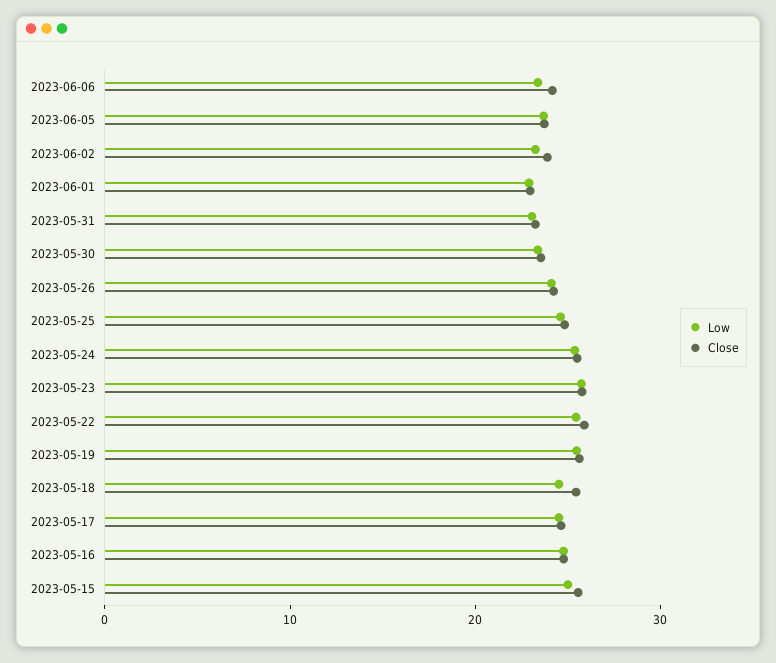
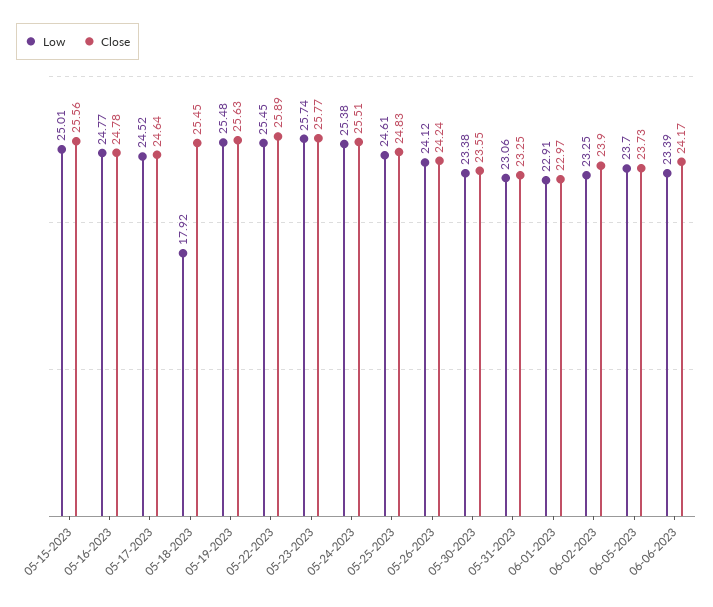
  {
    "Low": {
      "2023-06-06": 23.39,
      "2023-06-05": 23.7,
      "2023-06-02": 23.25,
      "2023-06-01": 22.91,
      "2023-05-31": 23.06,
      "2023-05-30": 23.38,
      "2023-05-26": 24.12,
      "2023-05-25": 24.61,
      "2023-05-24": 25.38,
      "2023-05-23": 25.74,
      "2023-05-22": 25.45,
      "2023-05-19": 25.48,
-     "2023-05-18": 24,
+     "2023-05-18": 17.92,
      "2023-05-17": 24.52,
      "2023-05-16": 24.77,
      "2023-05-15": 25.01
    },
    "Close": {
      "2023-06-06": 24.17,
      "2023-06-05": 23.73,
      "2023-06-02": 23.9,
      "2023-06-01": 22.97,
      "2023-05-31": 23.25,
      "2023-05-30": 23.55,
      "2023-05-26": 24.24,
      "2023-05-25": 24.83,
      "2023-05-24": 25.51,
      "2023-05-23": 25.77,
      "2023-05-22": 25.89,
      "2023-05-19": 25.63,
      "2023-05-18": 25.45,
      "2023-05-17": 24.64,
      "2023-05-16": 24.78,
      "2023-05-15": 25.56
    }
  }

